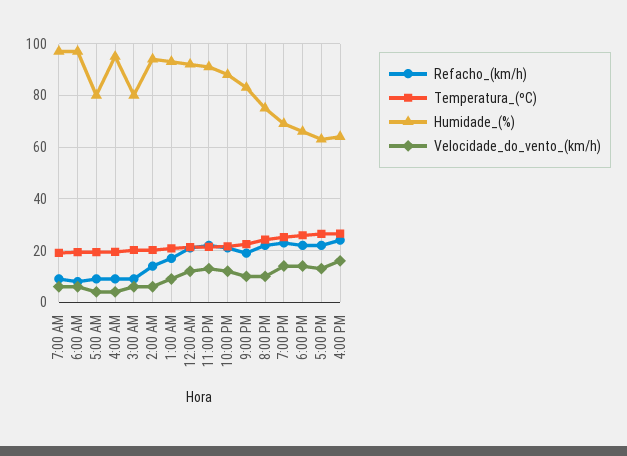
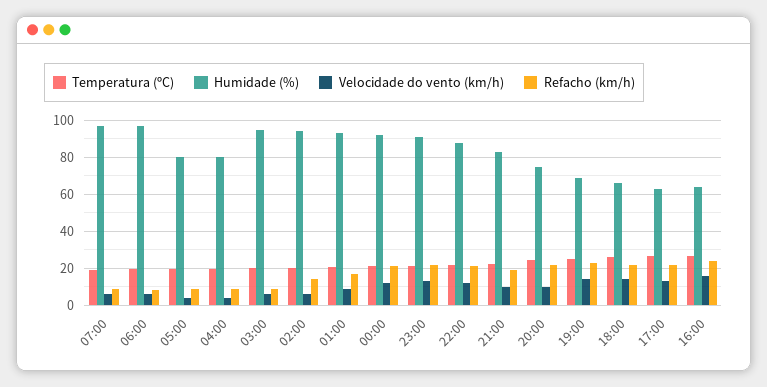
  {
    "Refacho_(km/h)": {
      "7:00 AM": 10,
      "6:00 AM": 7.5,
      "5:00 AM": 10,
      "4:00 AM": 10,
      "3:00 AM": 10,
      "2:00 AM": 15,
      "1:00 AM": 17.5,
      "12:00 AM": 20,
      "11:00 PM": 22.5,
      "10:00 PM": 20,
      "9:00 PM": 20,
      "8:00 PM": 22.5,
      "7:00 PM": 22.5,
      "6:00 PM": 22.5,
      "5:00 PM": 22.5,
      "4:00 PM": 25
    },
    "Temperatura_(ºC)": {
      "7:00 AM": 20,
      "6:00 AM": 20,
      "5:00 AM": 20,
      "4:00 AM": 20,
      "3:00 AM": 20,
      "2:00 AM": 20,
      "1:00 AM": 20,
      "12:00 AM": 22.5,
      "11:00 PM": 22.5,
      "10:00 PM": 22.5,
      "9:00 PM": 22.5,
      "8:00 PM": 25,
      "7:00 PM": 25,
      "6:00 PM": 25,
      "5:00 PM": 27.5,
      "4:00 PM": 27.5
    },
    "Humidade_(%)": {
      "7:00 AM": 97.5,
      "6:00 AM": 97.5,
      "5:00 AM": 80,
-     "4:00 AM": 95,
+     "4:00 AM": 80,
-     "3:00 AM": 80,
+     "3:00 AM": 95,
      "2:00 AM": 95,
      "1:00 AM": 92.5,
      "12:00 AM": 92.5,
      "11:00 PM": 90,
      "10:00 PM": 87.5,
      "9:00 PM": 82.5,
      "8:00 PM": 75,
      "7:00 PM": 70,
      "6:00 PM": 65,
      "5:00 PM": 62.5,
      "4:00 PM": 65
    },
    "Velocidade_do_vento_(km/h)": {
      "7:00 AM": 5,
      "6:00 AM": 5,
      "5:00 AM": 5,
      "4:00 AM": 5,
      "3:00 AM": 5,
      "2:00 AM": 5,
      "1:00 AM": 10,
      "12:00 AM": 12.5,
      "11:00 PM": 12.5,
      "10:00 PM": 12.5,
      "9:00 PM": 10,
      "8:00 PM": 10,
      "7:00 PM": 15,
      "6:00 PM": 15,
      "5:00 PM": 12.5,
      "4:00 PM": 15
    }
  }

